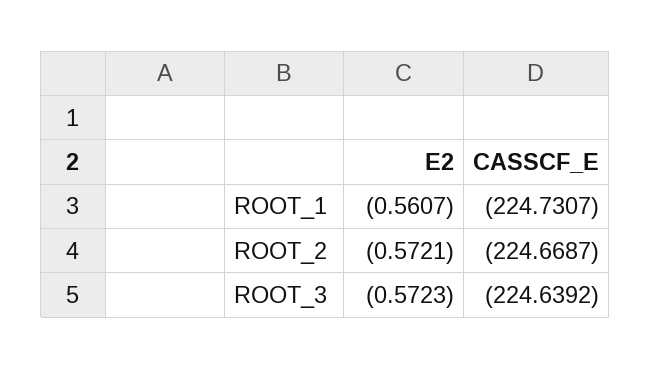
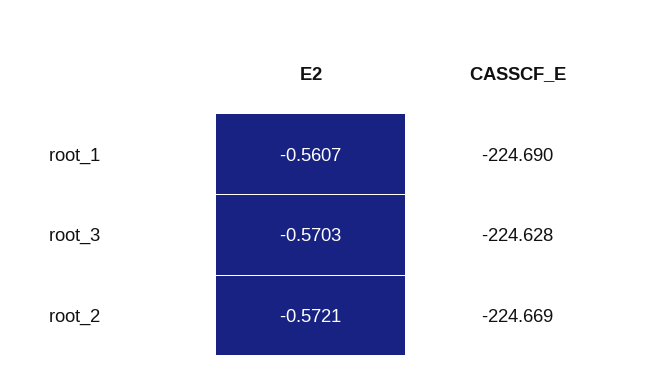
  {
    "E2": {
      "ROOT_1": -0.5607,
      "ROOT_2": -0.5721,
-     "ROOT_3": -0.5723
+     "ROOT_3": -0.5703
    },
    "CASSCF_E": {
-     "ROOT_1": -224.7307,
+     "ROOT_1": -224.69,
      "ROOT_2": -224.6687,
-     "ROOT_3": -224.6392
+     "ROOT_3": -224.628
    }
  }

